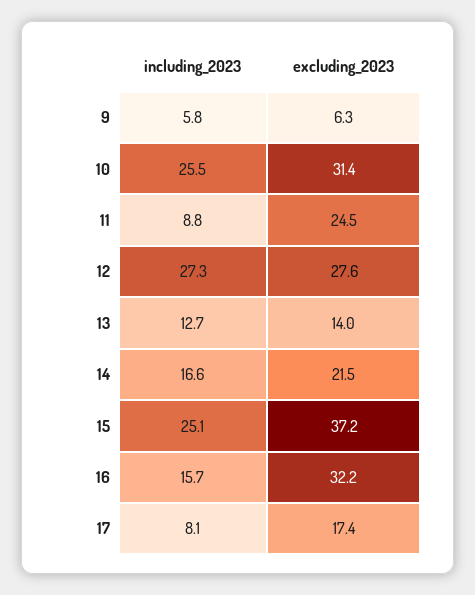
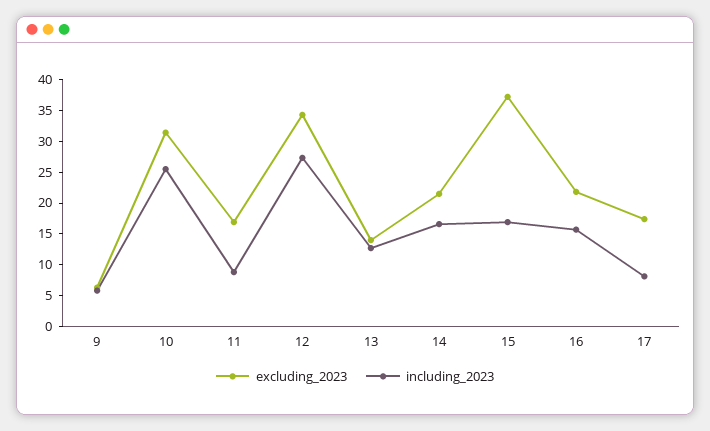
  {
    "including_2023": {
      "9": 5.8,
      "10": 25.5,
      "11": 8.8,
      "12": 27.3,
      "13": 12.7,
      "14": 16.6,
-     "15": 25.1,
+     "15": 17.5,
      "16": 15.7,
      "17": 8.1
    },
    "excluding_2023": {
      "9": 6.3,
      "10": 31.4,
-     "11": 24.5,
+     "11": 17.5,
-     "12": 27.6,
+     "12": 35,
      "13": 14,
      "14": 21.5,
      "15": 37.2,
-     "16": 32.2,
+     "16": 22.5,
      "17": 17.4
    }
  }

